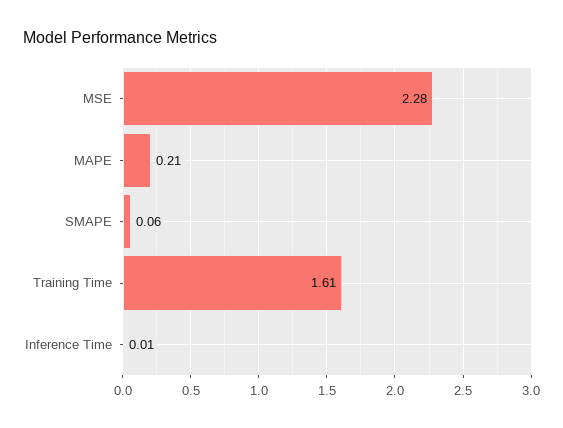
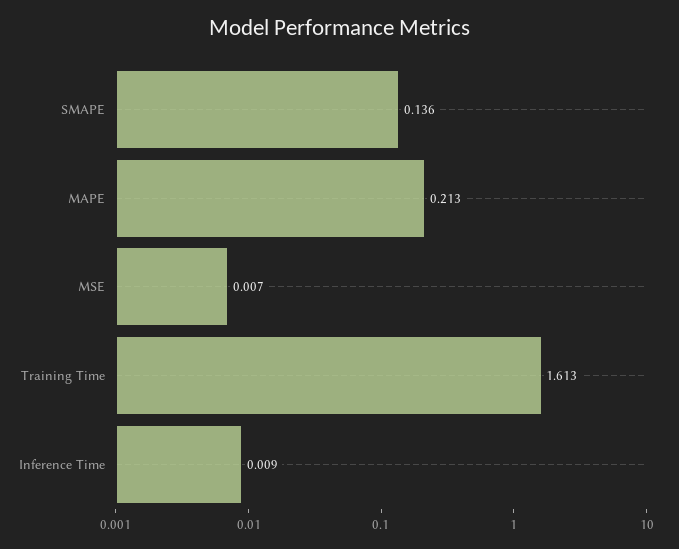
  {
-   "MSE": 2.28,
+   "MSE": 0.007,
    "MAPE": 0.213,
-   "SMAPE": 0.06,
+   "SMAPE": 0.136,
    "Training Time": 1.613,
    "Inference Time": 0.009
  }

